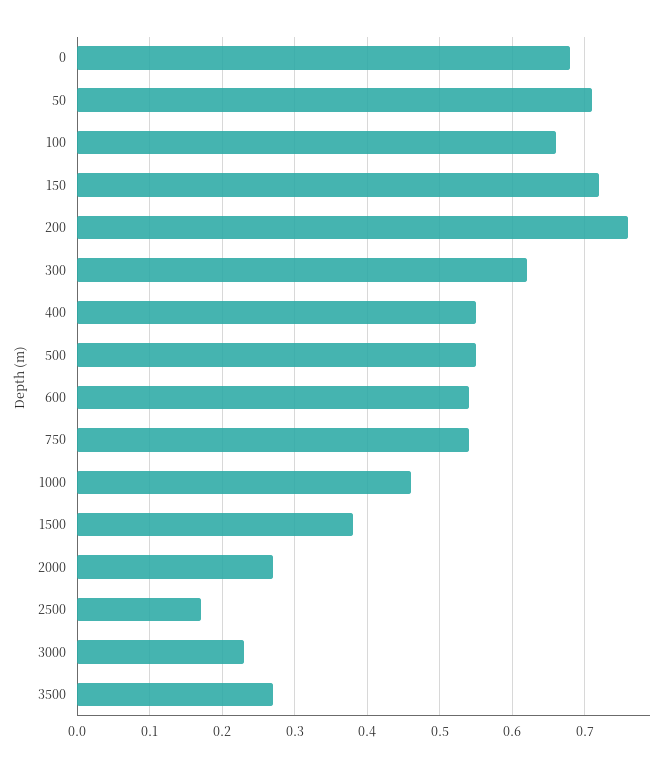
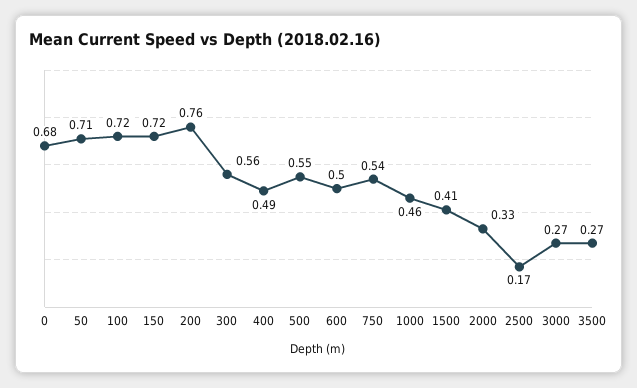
  {
    "0": 0.68,
    "50": 0.71,
-   "100": 0.66,
+   "100": 0.72,
    "150": 0.72,
    "200": 0.76,
-   "300": 0.62,
+   "300": 0.56,
-   "400": 0.55,
+   "400": 0.49,
    "500": 0.55,
-   "600": 0.54,
+   "600": 0.5,
    "750": 0.54,
    "1000": 0.46,
-   "1500": 0.38,
+   "1500": 0.41,
-   "2000": 0.27,
+   "2000": 0.33,
    "2500": 0.17,
-   "3000": 0.23,
+   "3000": 0.27,
    "3500": 0.27
  }

